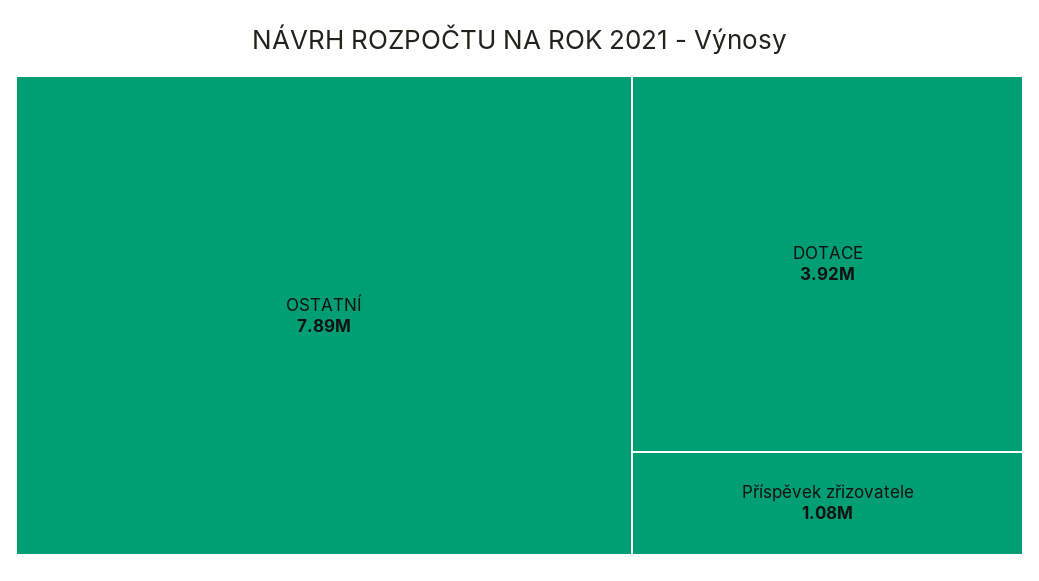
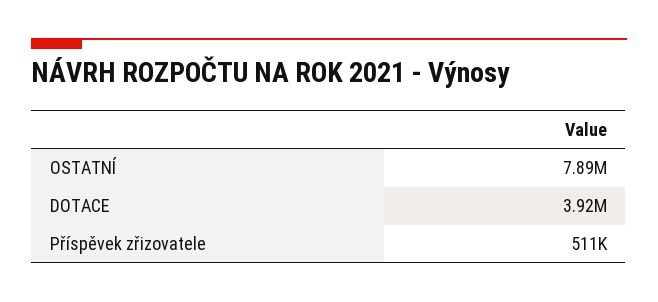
  {
    "OSTATNÍ": 7890000,
    "DOTACE": 3920000,
-   "Příspěvek zřizovatele": 1080000
+   "Příspěvek zřizovatele": 511000
  }

